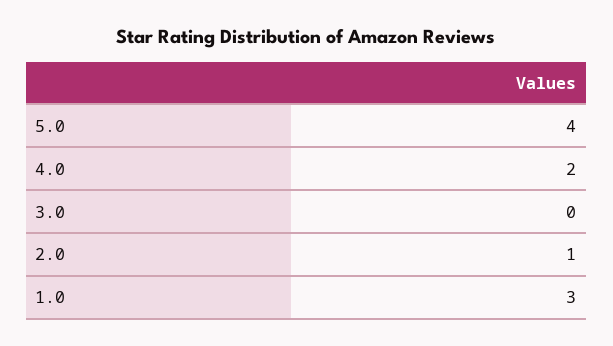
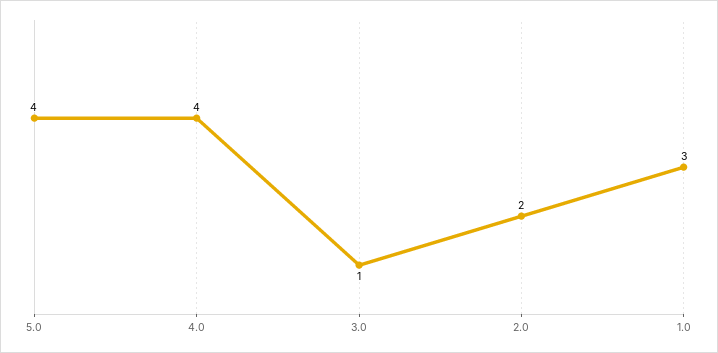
  {
    "5.0": 4,
-   "4.0": 2,
+   "4.0": 4,
-   "3.0": 0,
+   "3.0": 1,
-   "2.0": 1,
+   "2.0": 2,
    "1.0": 3
  }

